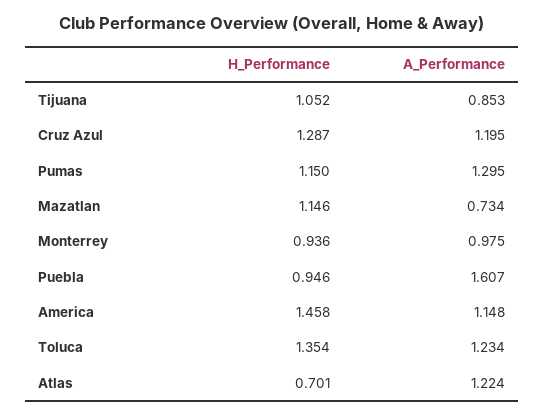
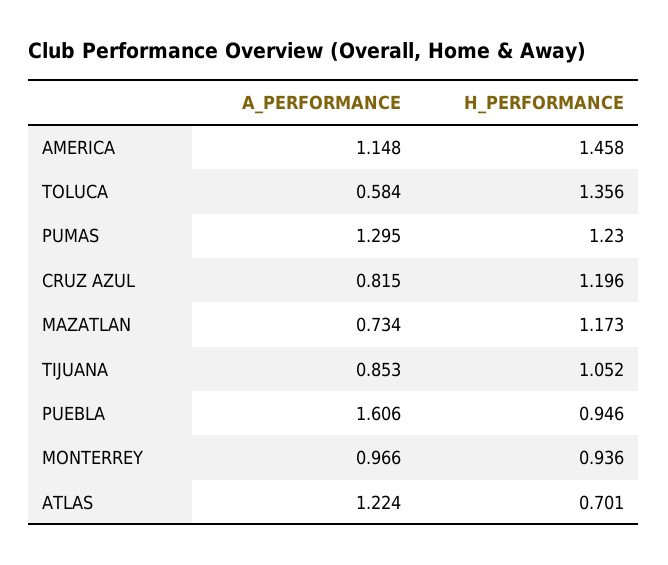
  {
    "H_Performance": {
      "Tijuana": 1.052,
-     "Cruz Azul": 1.287,
+     "Cruz Azul": 1.196,
-     "Pumas": 1.15,
+     "Pumas": 1.23,
-     "Mazatlan": 1.146,
+     "Mazatlan": 1.173,
      "Monterrey": 0.936,
      "Puebla": 0.946,
      "America": 1.458,
-     "Toluca": 1.354,
+     "Toluca": 1.356,
      "Atlas": 0.701
    },
    "A_Performance": {
      "Tijuana": 0.853,
-     "Cruz Azul": 1.195,
+     "Cruz Azul": 0.815,
      "Pumas": 1.295,
      "Mazatlan": 0.734,
-     "Monterrey": 0.975,
+     "Monterrey": 0.966,
-     "Puebla": 1.607,
+     "Puebla": 1.606,
      "America": 1.148,
-     "Toluca": 1.234,
+     "Toluca": 0.584,
      "Atlas": 1.224
    }
  }

